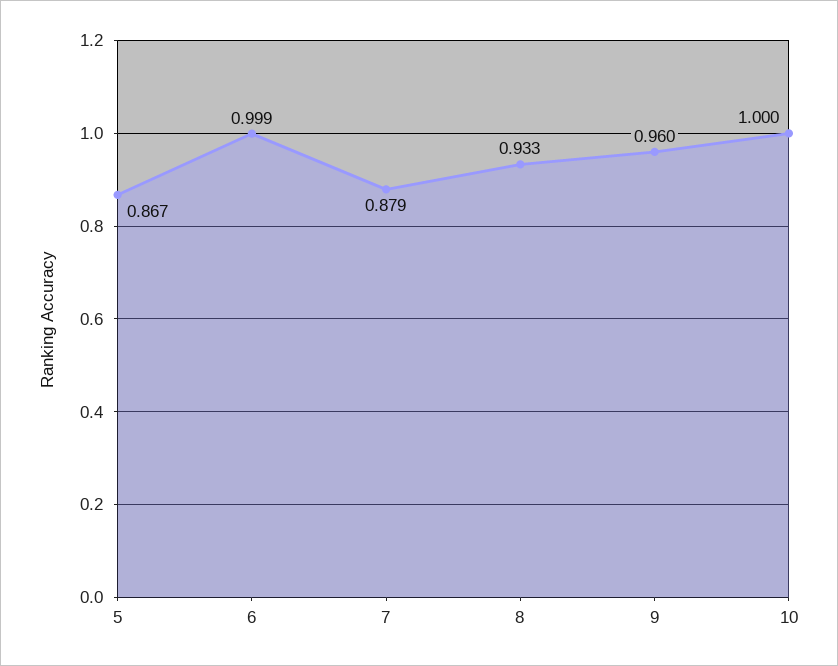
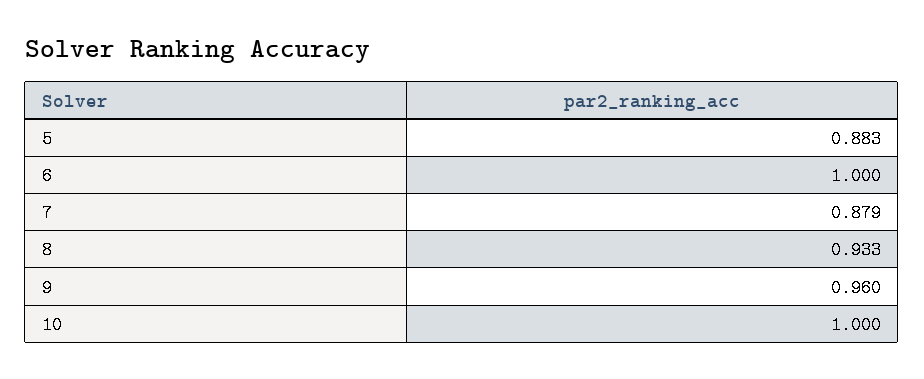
  {
-   "5": 0.867,
+   "5": 0.883,
-   "6": 0.999,
+   "6": 1,
    "7": 0.879,
    "8": 0.933,
    "9": 0.96,
    "10": 1
  }

